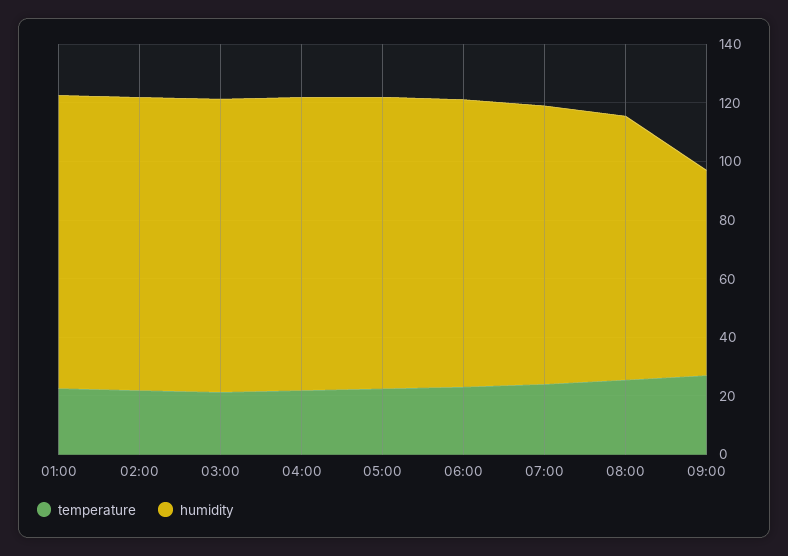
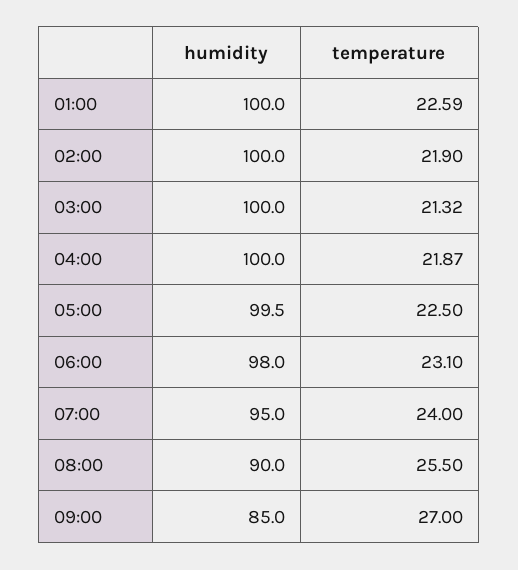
  {
    "temperature": {
      "01:00": 22.59,
      "02:00": 21.9,
      "03:00": 21.32,
      "04:00": 21.87,
      "05:00": 22.5,
      "06:00": 23.1,
      "07:00": 24,
      "08:00": 25.5,
      "09:00": 27
    },
    "humidity": {
      "01:00": 100,
      "02:00": 100,
      "03:00": 100,
      "04:00": 100,
      "05:00": 99.5,
      "06:00": 98,
      "07:00": 95,
      "08:00": 90,
-     "09:00": 70
+     "09:00": 85
    }
  }

